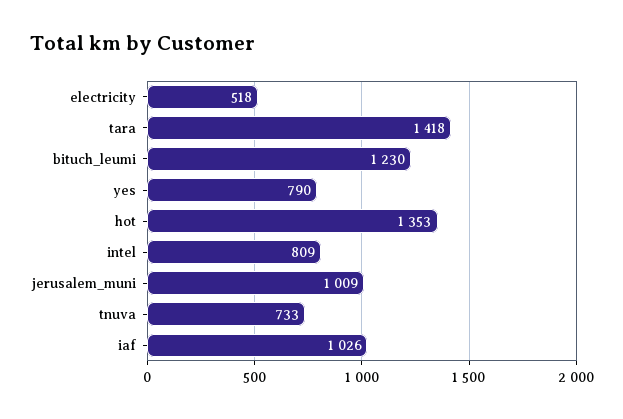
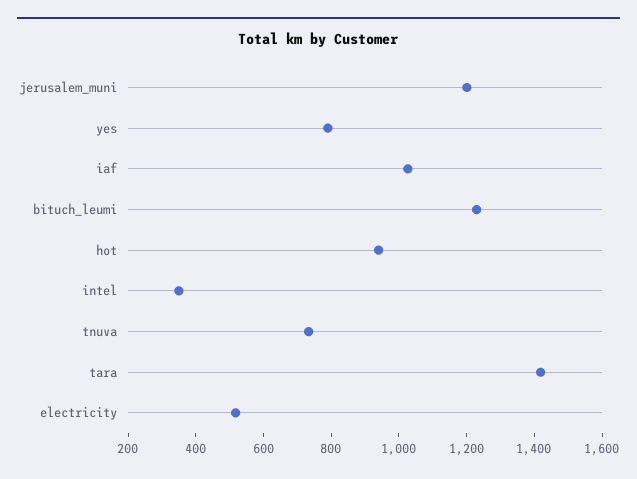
  {
    "electricity": 518,
    "tara": 1418,
    "bituch_leumi": 1230,
    "yes": 790,
-   "hot": 1353,
+   "hot": 950,
-   "intel": 809,
+   "intel": 350,
-   "jerusalem_muni": 1009,
+   "jerusalem_muni": 1200,
    "tnuva": 733,
    "iaf": 1026
  }

